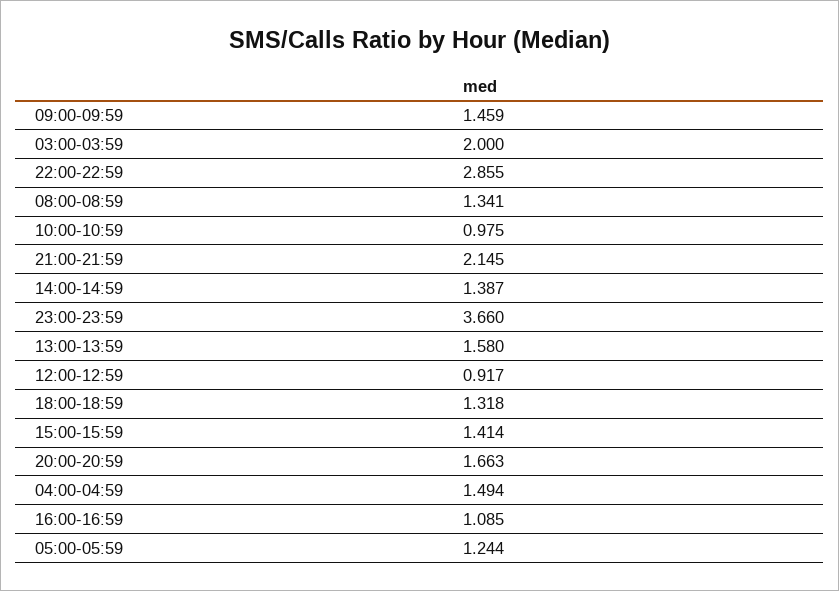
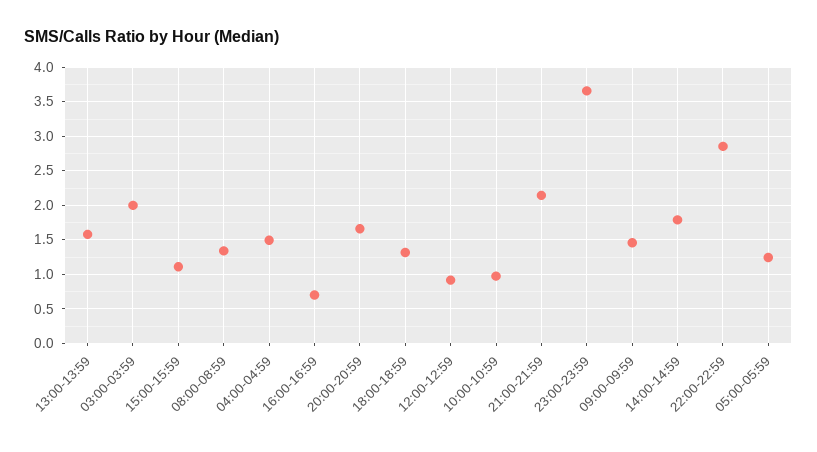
  {
    "09:00-09:59": 1.459,
    "03:00-03:59": 2,
    "22:00-22:59": 2.855,
    "08:00-08:59": 1.341,
    "10:00-10:59": 0.975,
    "21:00-21:59": 2.145,
-   "14:00-14:59": 1.387,
+   "14:00-14:59": 1.8,
    "23:00-23:59": 3.66,
    "13:00-13:59": 1.58,
    "12:00-12:59": 0.917,
    "18:00-18:59": 1.318,
-   "15:00-15:59": 1.414,
+   "15:00-15:59": 1.1,
    "20:00-20:59": 1.663,
    "04:00-04:59": 1.494,
-   "16:00-16:59": 1.085,
+   "16:00-16:59": 0.7,
    "05:00-05:59": 1.244
  }

